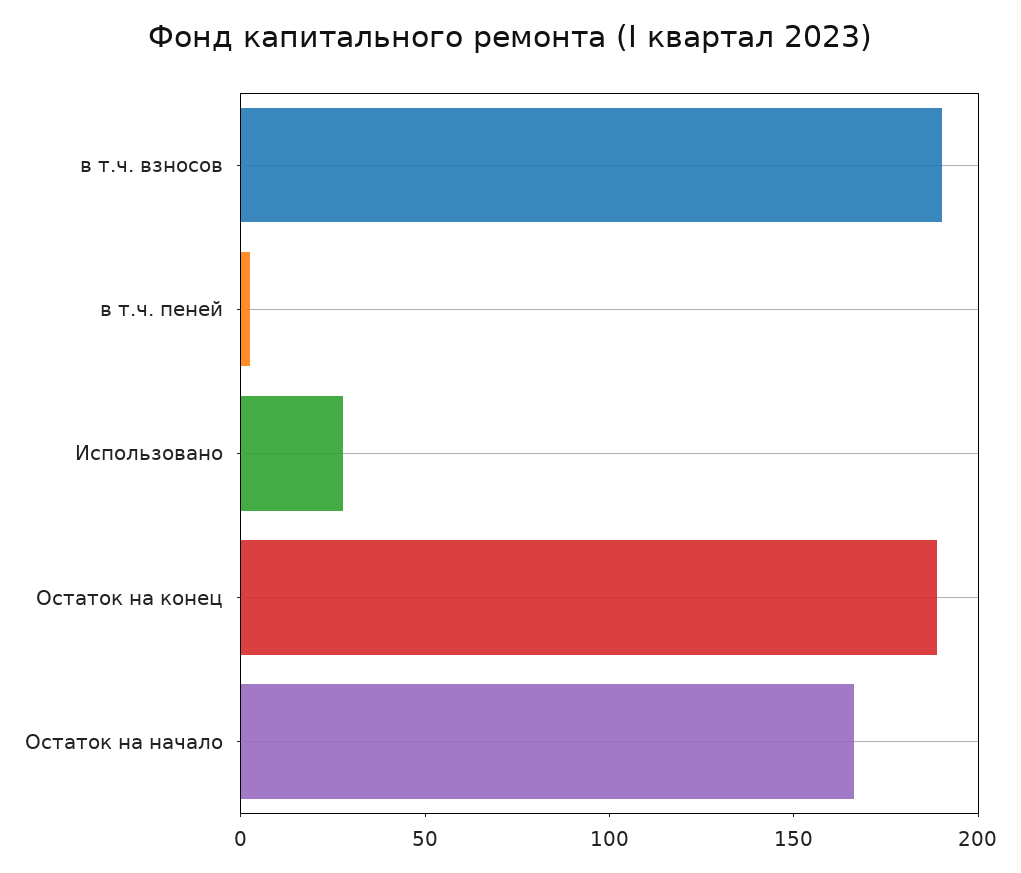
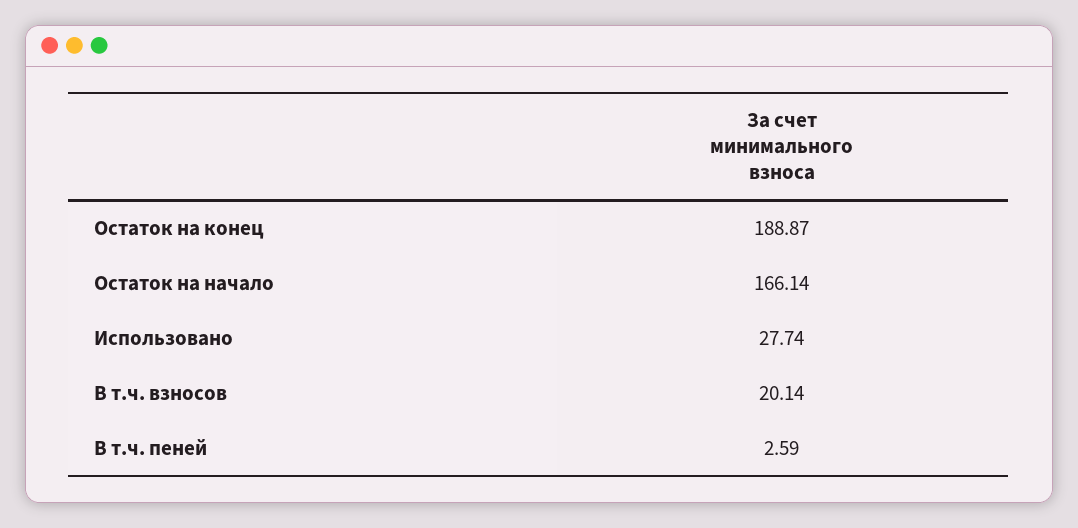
  {
-   "в т.ч. взносов": 190,
+   "в т.ч. взносов": 20.14,
    "в т.ч. пеней": 2.59,
    "Использовано": 27.74,
    "Остаток на конец": 188.87,
    "Остаток на начало": 166.14
  }

